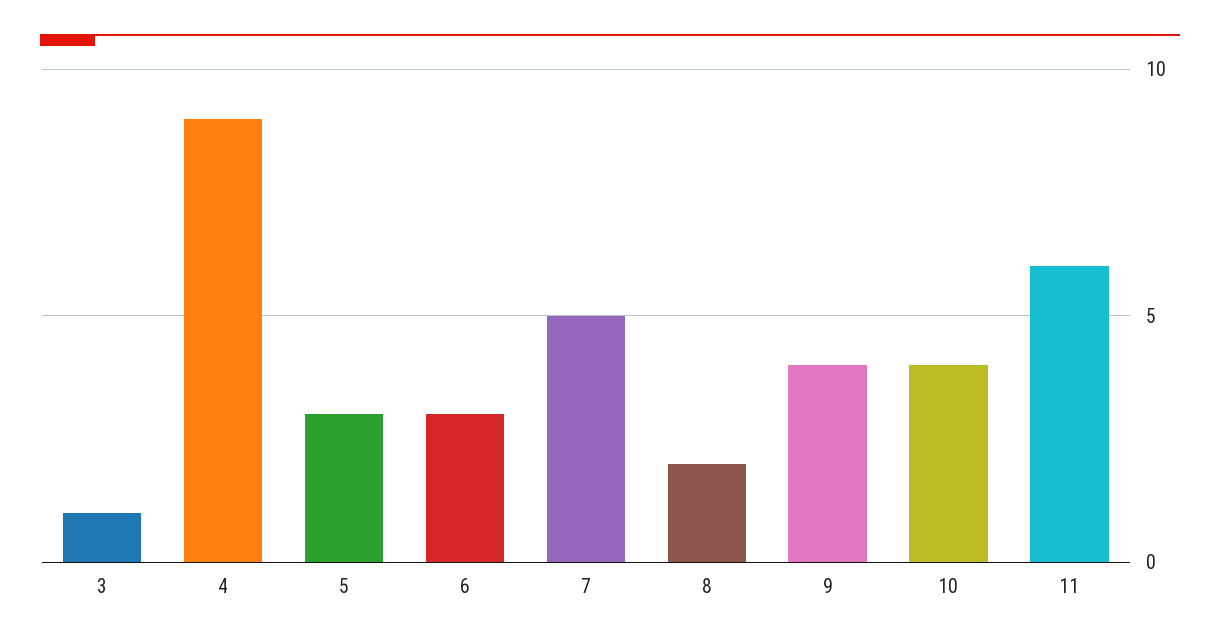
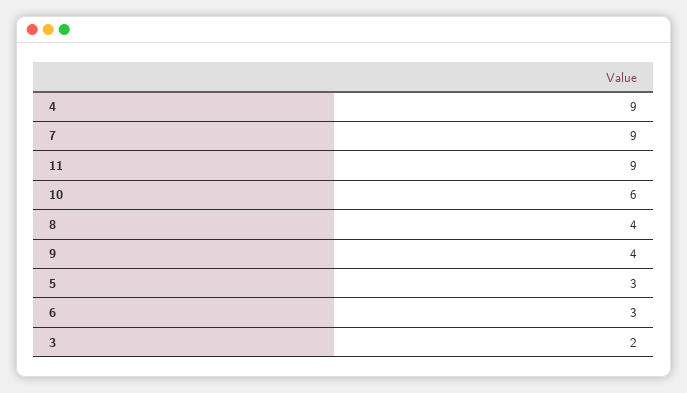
  {
-   "3": 1,
+   "3": 2,
    "4": 9,
    "5": 3,
    "6": 3,
-   "7": 5,
+   "7": 9,
-   "8": 2,
+   "8": 4,
    "9": 4,
-   "10": 4,
+   "10": 6,
-   "11": 6
+   "11": 9
  }

